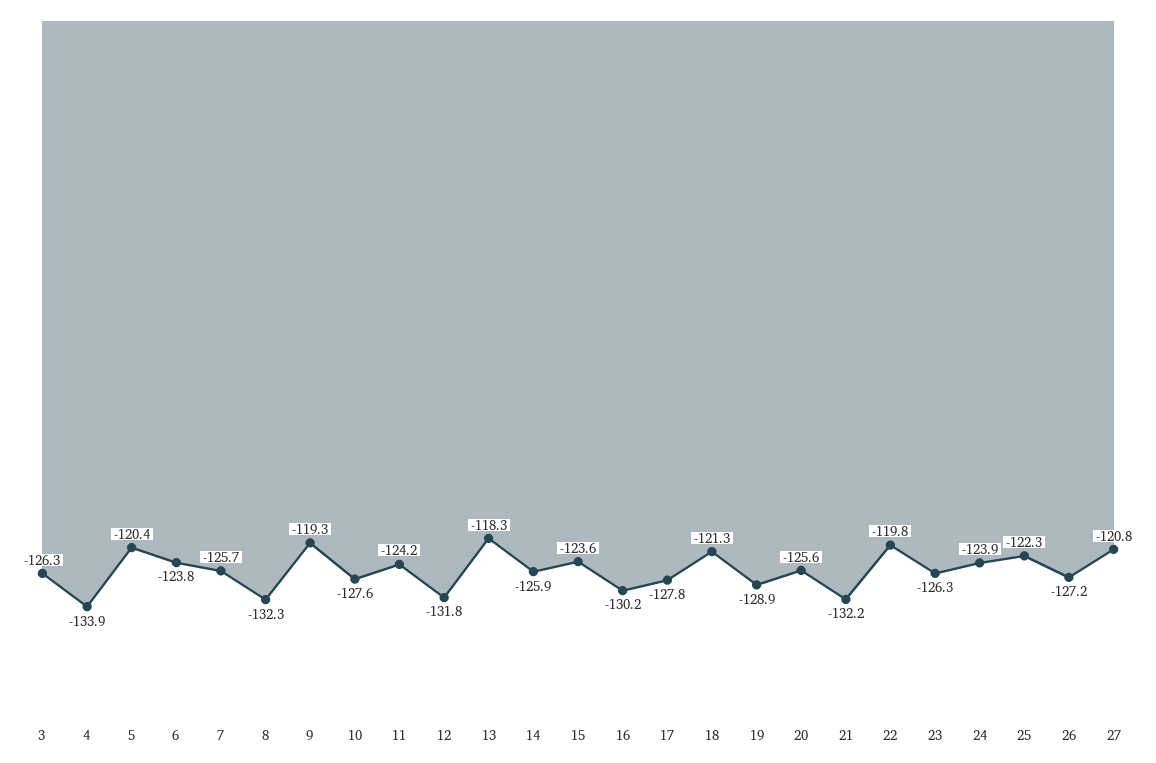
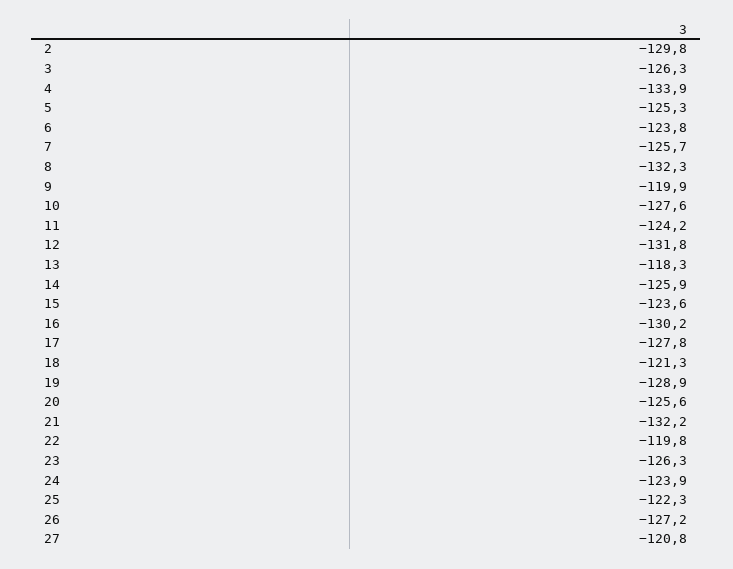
  {
    "3": -126.3,
    "4": -133.9,
-   "5": -120.4,
+   "5": -125.3,
    "6": -123.8,
    "7": -125.7,
    "8": -132.3,
-   "9": -119.3,
+   "9": -119.9,
    "10": -127.6,
    "11": -124.2,
    "12": -131.8,
    "13": -118.3,
    "14": -125.9,
    "15": -123.6,
    "16": -130.2,
    "17": -127.8,
    "18": -121.3,
    "19": -128.9,
    "20": -125.6,
    "21": -132.2,
    "22": -119.8,
    "23": -126.3,
    "24": -123.9,
    "25": -122.3,
    "26": -127.2,
-   "27": -120.8
+   "27": -120.8,
+   "2": -129.8
  }

